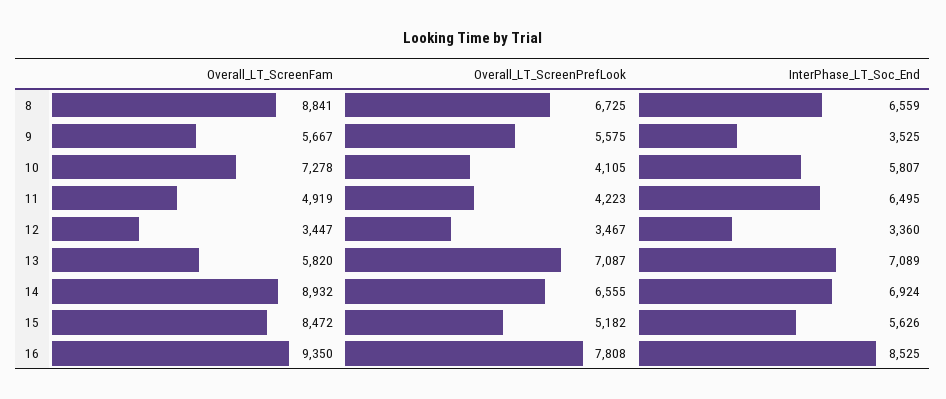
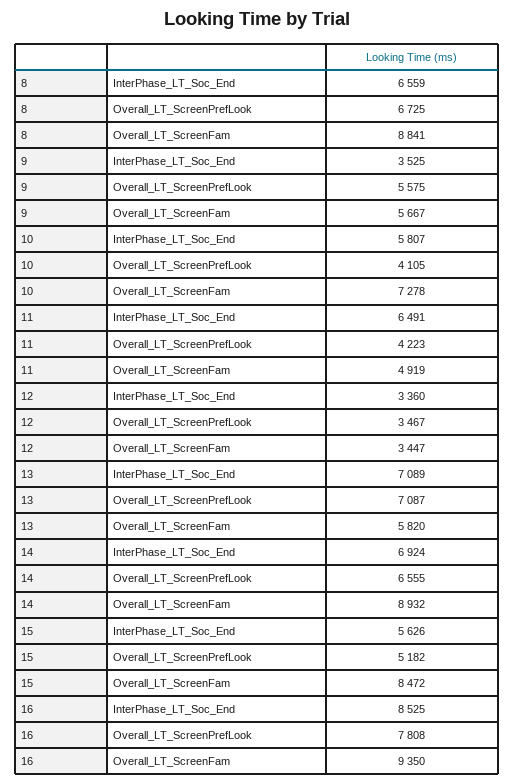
  {
    "Overall_LT_ScreenFam": {
      "8": 8841,
      "9": 5667,
      "10": 7278,
      "11": 4919,
      "12": 3447,
      "13": 5820,
      "14": 8932,
      "15": 8472,
      "16": 9350
    },
    "Overall_LT_ScreenPrefLook": {
      "8": 6725,
      "9": 5575,
      "10": 4105,
      "11": 4223,
      "12": 3467,
      "13": 7087,
      "14": 6555,
      "15": 5182,
      "16": 7808
    },
    "InterPhase_LT_Soc_End": {
      "8": 6559,
      "9": 3525,
      "10": 5807,
-     "11": 6495,
+     "11": 6491,
      "12": 3360,
      "13": 7089,
      "14": 6924,
      "15": 5626,
      "16": 8525
    }
  }

